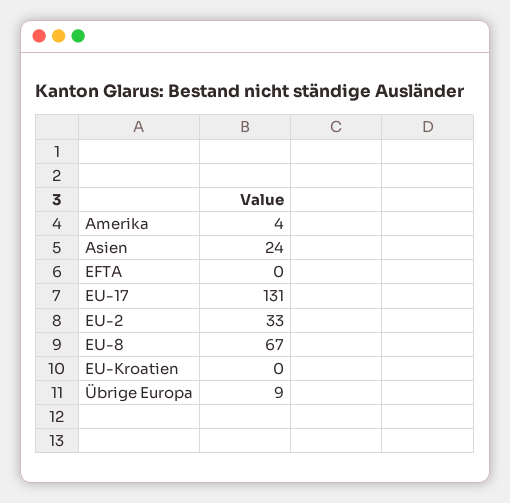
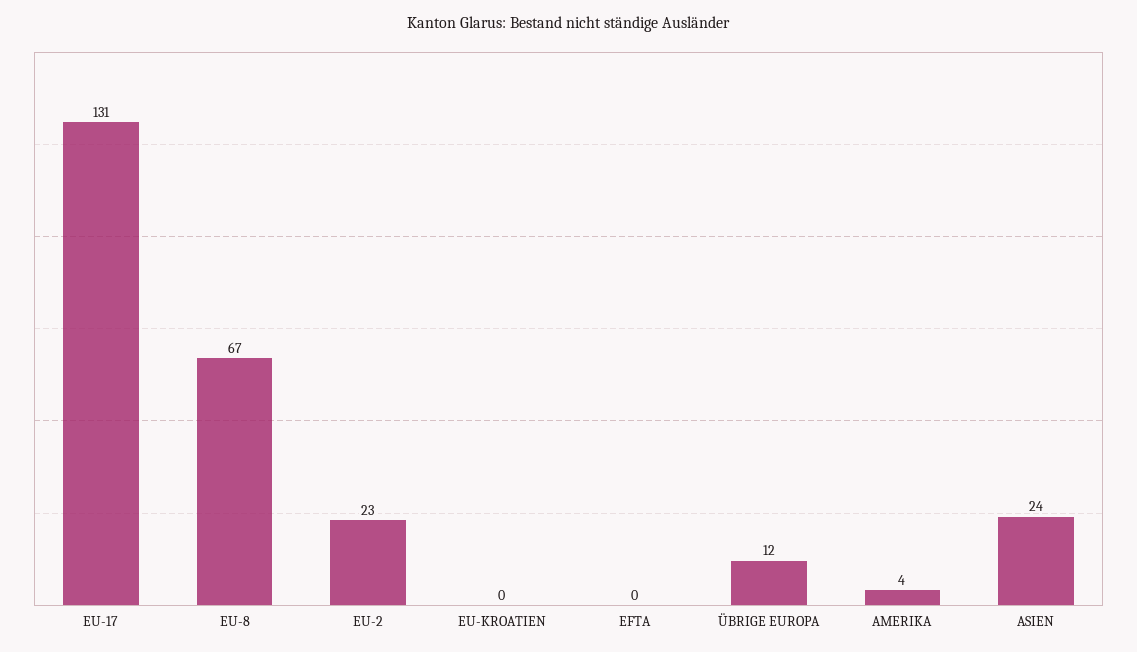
  {
    "Amerika": 4,
    "Asien": 24,
    "EFTA": 0,
    "EU-17": 131,
-   "EU-2": 33,
+   "EU-2": 23,
    "EU-8": 67,
    "EU-Kroatien": 0,
-   "Übrige Europa": 9
+   "Übrige Europa": 12
  }

